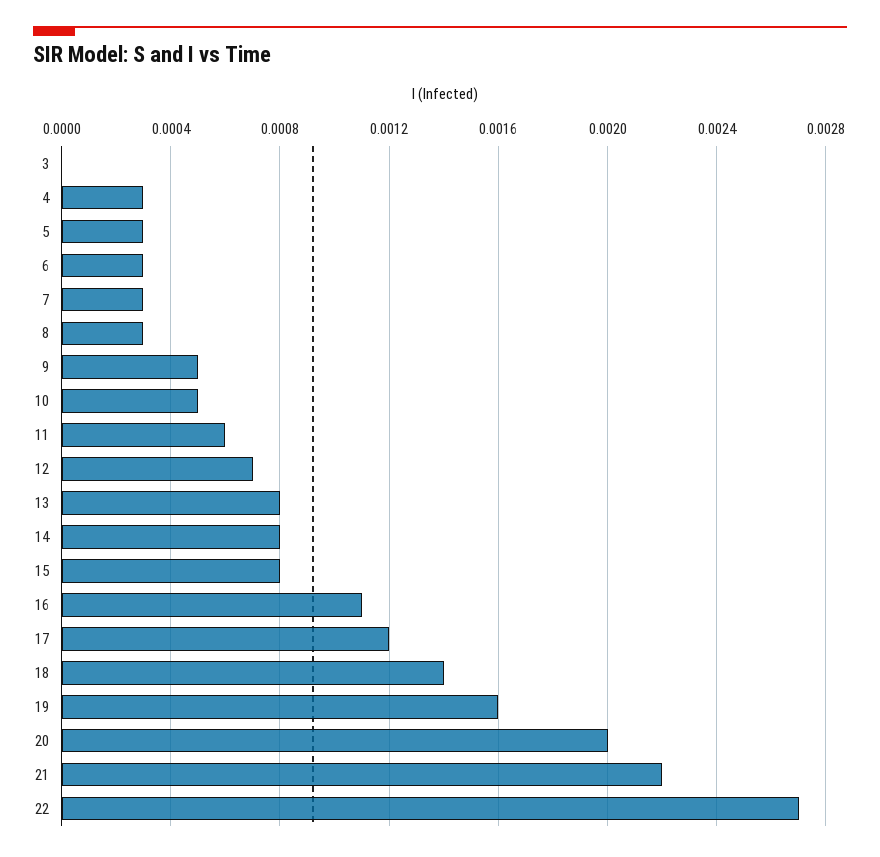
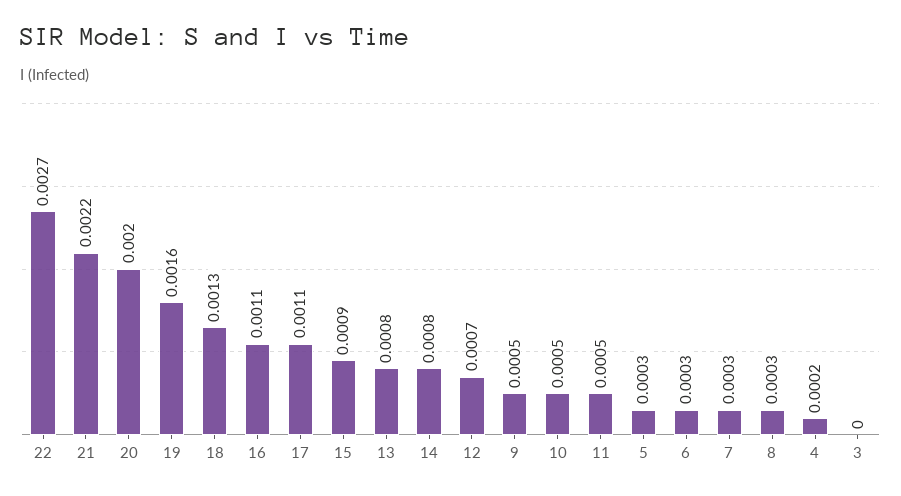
  {
    "3": 0,
-   "4": 0.0003,
+   "4": 0.0002,
    "5": 0.0003,
    "6": 0.0003,
    "7": 0.0003,
    "8": 0.0003,
    "9": 0.0005,
    "10": 0.0005,
-   "11": 0.0006,
+   "11": 0.0005,
    "12": 0.0007,
    "13": 0.0008,
    "14": 0.0008,
-   "15": 0.0008,
+   "15": 0.0009,
    "16": 0.0011,
-   "17": 0.0012,
+   "17": 0.0011,
-   "18": 0.0014,
+   "18": 0.0013,
    "19": 0.0016,
    "20": 0.002,
    "21": 0.0022,
    "22": 0.0027
  }

